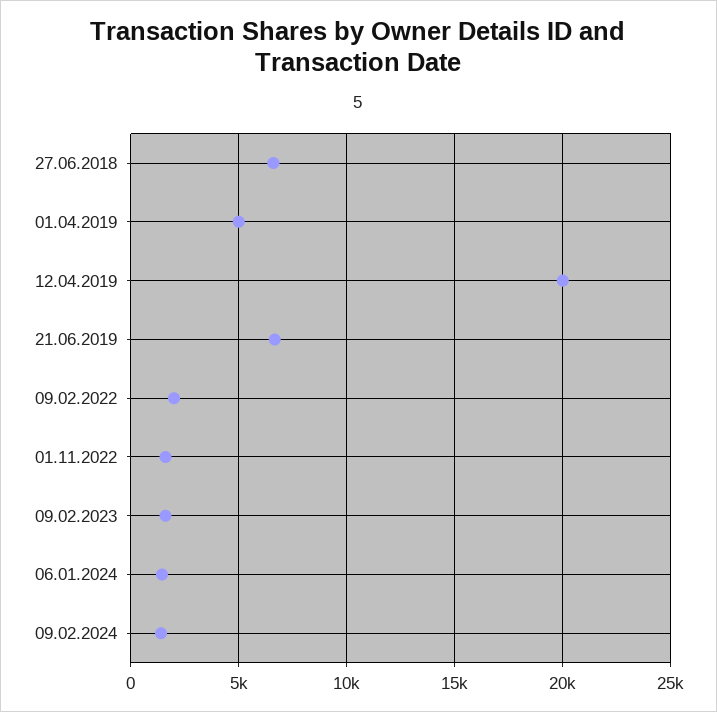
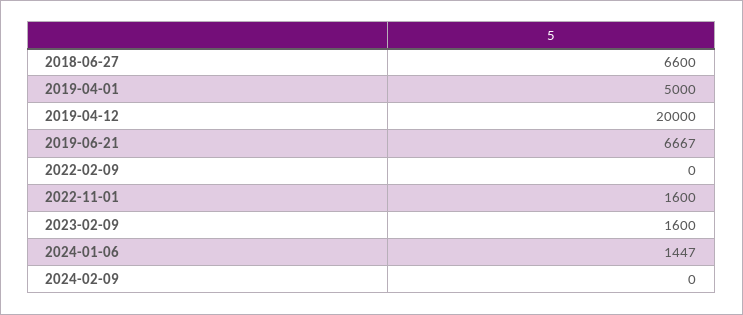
  {
    "27.06.2018": 6600,
    "01.04.2019": 5000,
    "12.04.2019": 20000,
    "21.06.2019": 6667,
-   "09.02.2022": 2000,
+   "09.02.2022": 0,
    "01.11.2022": 1600,
    "09.02.2023": 1600,
    "06.01.2024": 1447,
-   "09.02.2024": 1500
+   "09.02.2024": 0
  }

